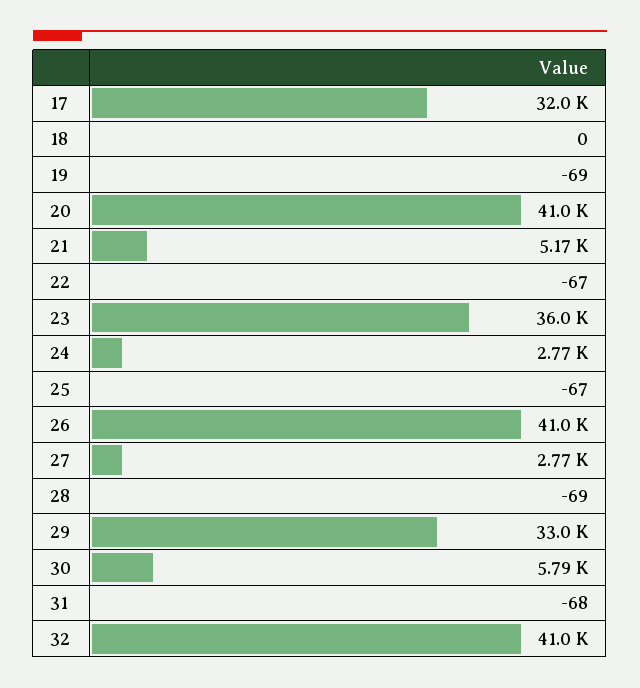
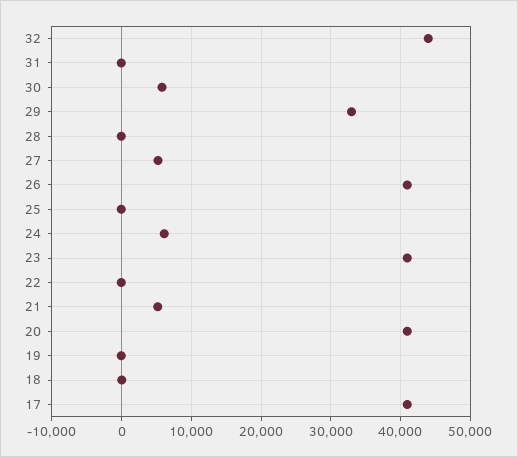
  {
-   "17": 32000,
+   "17": 41000,
    "18": 0,
    "19": -69,
    "20": 41000,
    "21": 5170,
    "22": -67,
-   "23": 36000,
+   "23": 41000,
-   "24": 2770,
+   "24": 6000,
    "25": -67,
    "26": 41000,
-   "27": 2770,
+   "27": 5000,
    "28": -69,
    "29": 33000,
    "30": 5790,
    "31": -68,
-   "32": 41000
+   "32": 44000
  }

